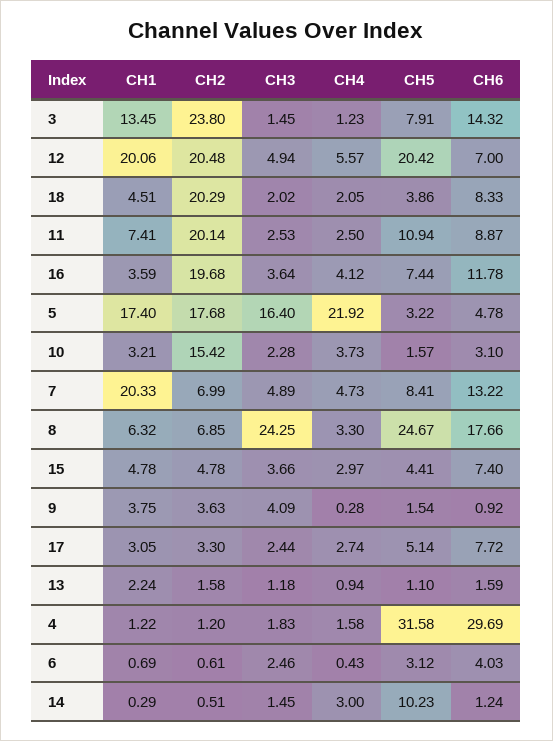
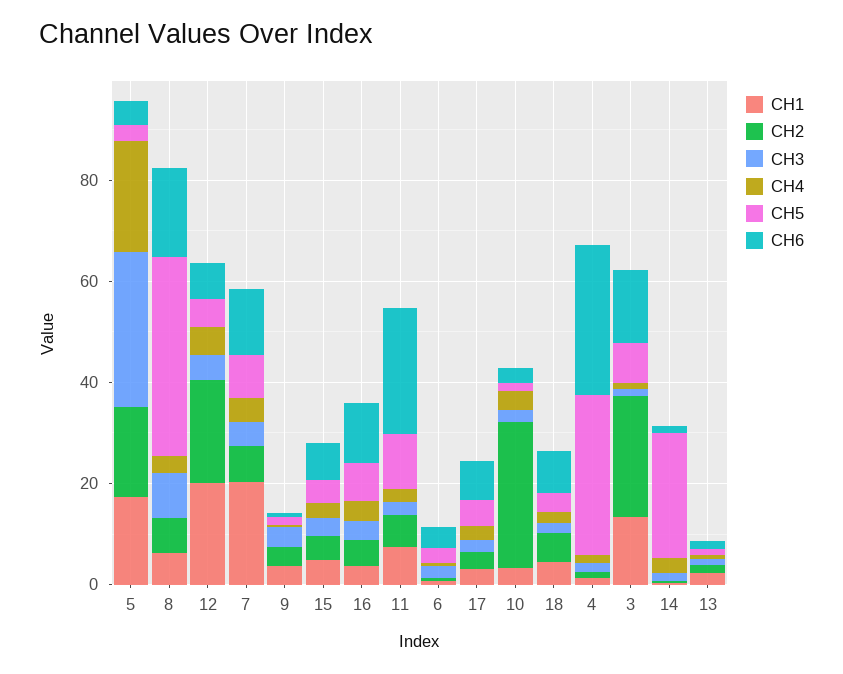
  {
    "CH1": {
      "3": 13.45,
      "12": 20.06,
      "18": 4.51,
      "11": 7.41,
      "16": 3.59,
      "5": 17.4,
      "10": 3.21,
      "7": 20.33,
      "8": 6.32,
      "15": 4.78,
      "9": 3.75,
      "17": 3.05,
      "13": 2.24,
      "4": 1.22,
      "6": 0.69,
      "14": 0.29
    },
    "CH2": {
      "3": 23.8,
      "12": 20.48,
-     "18": 20.29,
+     "18": 5,
-     "11": 20.14,
+     "11": 5,
-     "16": 19.68,
+     "16": 5,
      "5": 17.68,
-     "10": 15.42,
+     "10": 30,
      "7": 6.99,
      "8": 6.85,
      "15": 4.78,
      "9": 3.63,
      "17": 3.3,
      "13": 1.58,
      "4": 1.2,
      "6": 0.61,
      "14": 0.51
    },
    "CH3": {
      "3": 1.45,
      "12": 4.94,
      "18": 2.02,
      "11": 2.53,
      "16": 3.64,
-     "5": 16.4,
+     "5": 30,
      "10": 2.28,
      "7": 4.89,
-     "8": 24.25,
+     "8": 10,
      "15": 3.66,
      "9": 4.09,
      "17": 2.44,
      "13": 1.18,
      "4": 1.83,
      "6": 2.46,
      "14": 1.45
    },
    "CH4": {
      "3": 1.23,
      "12": 5.57,
      "18": 2.05,
      "11": 2.5,
      "16": 4.12,
      "5": 21.92,
      "10": 3.73,
      "7": 4.73,
      "8": 3.3,
      "15": 2.97,
      "9": 0.28,
      "17": 2.74,
      "13": 0.94,
      "4": 1.58,
      "6": 0.43,
      "14": 3
    },
    "CH5": {
      "3": 7.91,
-     "12": 20.42,
+     "12": 5,
      "18": 3.86,
      "11": 10.94,
      "16": 7.44,
      "5": 3.22,
      "10": 1.57,
      "7": 8.41,
-     "8": 24.67,
+     "8": 40,
      "15": 4.41,
      "9": 1.54,
      "17": 5.14,
      "13": 1.1,
      "4": 31.58,
      "6": 3.12,
-     "14": 10.23
+     "14": 25
    },
    "CH6": {
      "3": 14.32,
      "12": 7,
      "18": 8.33,
-     "11": 8.87,
+     "11": 25,
      "16": 11.78,
      "5": 4.78,
      "10": 3.1,
      "7": 13.22,
      "8": 17.66,
      "15": 7.4,
      "9": 0.92,
      "17": 7.72,
      "13": 1.59,
      "4": 29.69,
      "6": 4.03,
      "14": 1.24
    }
  }

